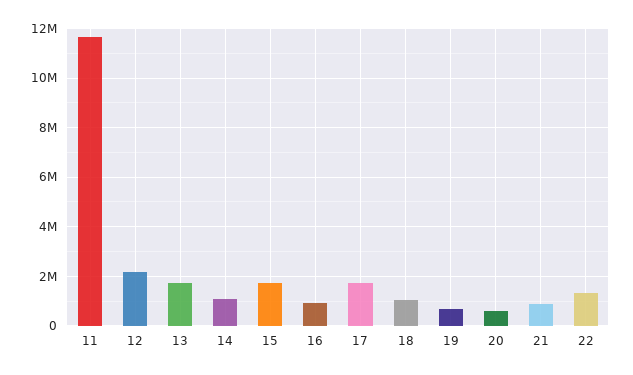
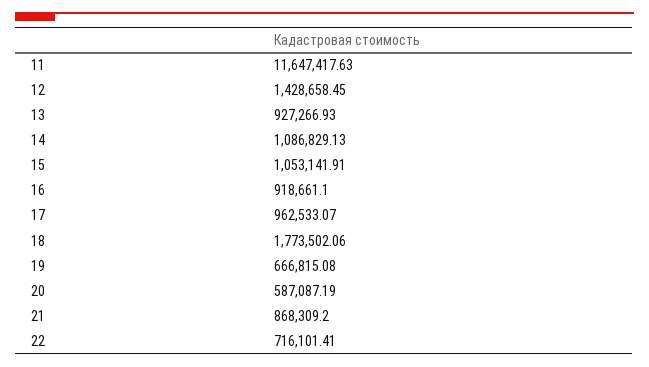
  {
    "11": 11647417.63,
-   "12": 2250000,
+   "12": 1428658.45,
-   "13": 1750000,
+   "13": 927266.93,
    "14": 1086829.13,
-   "15": 1750000,
+   "15": 1053141.91,
    "16": 918661.1,
-   "17": 1750000,
+   "17": 962533.07,
-   "18": 1000000,
+   "18": 1773502.06,
    "19": 666815.08,
    "20": 587087.19,
    "21": 868309.2,
-   "22": 1250000
+   "22": 716101.41
  }

